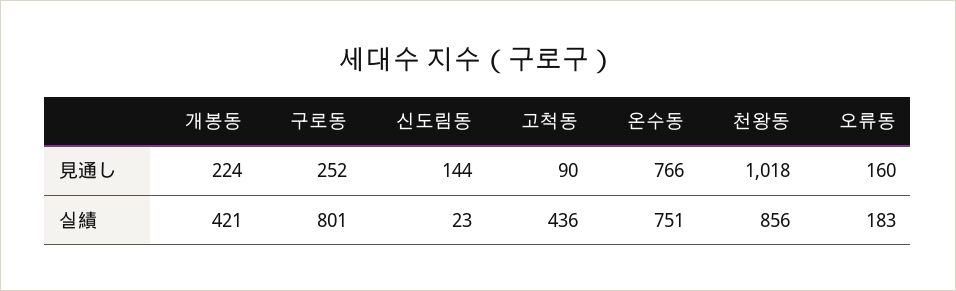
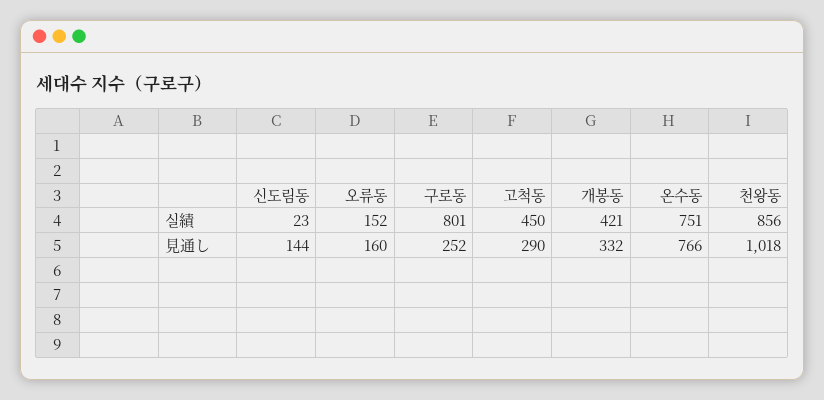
  {
    "개봉동": {
-     "見通し": 224,
+     "見通し": 332,
      "실績": 421
    },
    "구로동": {
      "見通し": 252,
      "실績": 801
    },
    "신도림동": {
      "見通し": 144,
      "실績": 23
    },
    "고척동": {
-     "見通し": 90,
+     "見通し": 290,
-     "실績": 436
+     "실績": 450
    },
    "온수동": {
      "見通し": 766,
      "실績": 751
    },
    "천왕동": {
      "見通し": 1018,
      "실績": 856
    },
    "오류동": {
      "見通し": 160,
-     "실績": 183
+     "실績": 152
    }
  }

